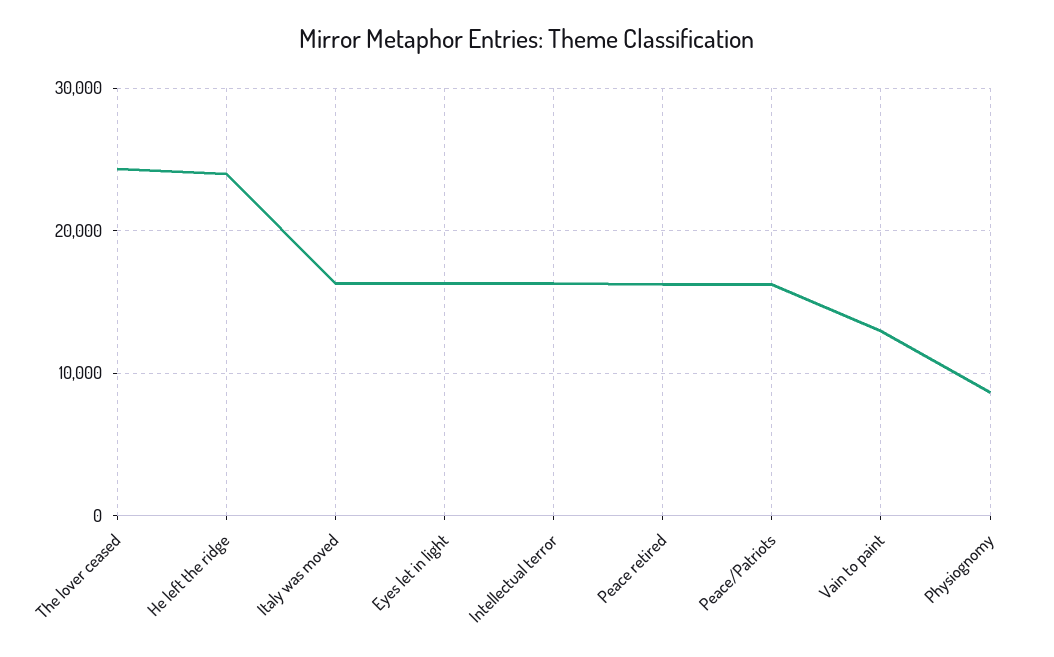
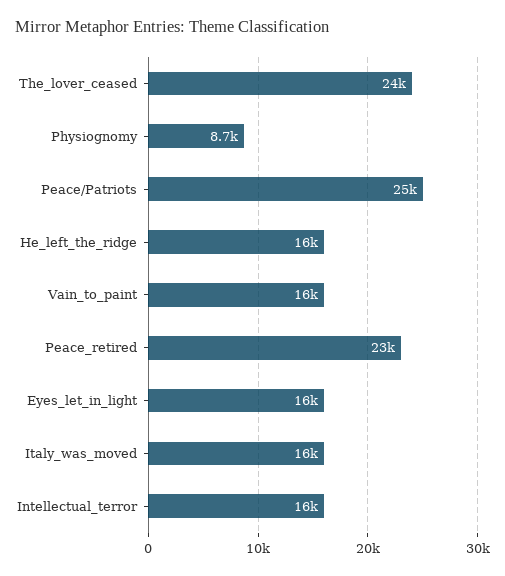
  {
    "The lover ceased": 24000,
-   "He left the ridge": 24000,
+   "He left the ridge": 16000,
    "Italy was moved": 16000,
    "Eyes let in light": 16000,
    "Intellectual terror": 16000,
-   "Peace retired": 16000,
+   "Peace retired": 23000,
-   "Peace/Patriots": 16000,
+   "Peace/Patriots": 25000,
-   "Vain to paint": 13000,
+   "Vain to paint": 16000,
    "Physiognomy": 8700
  }

